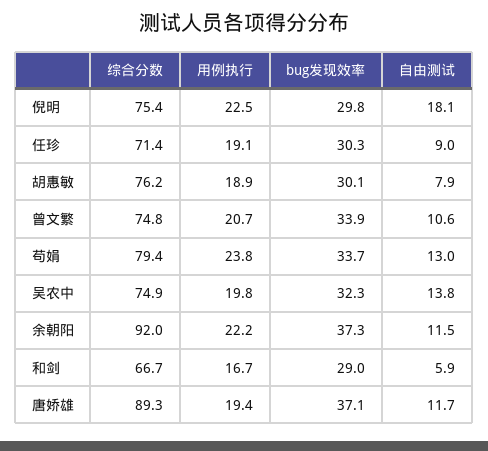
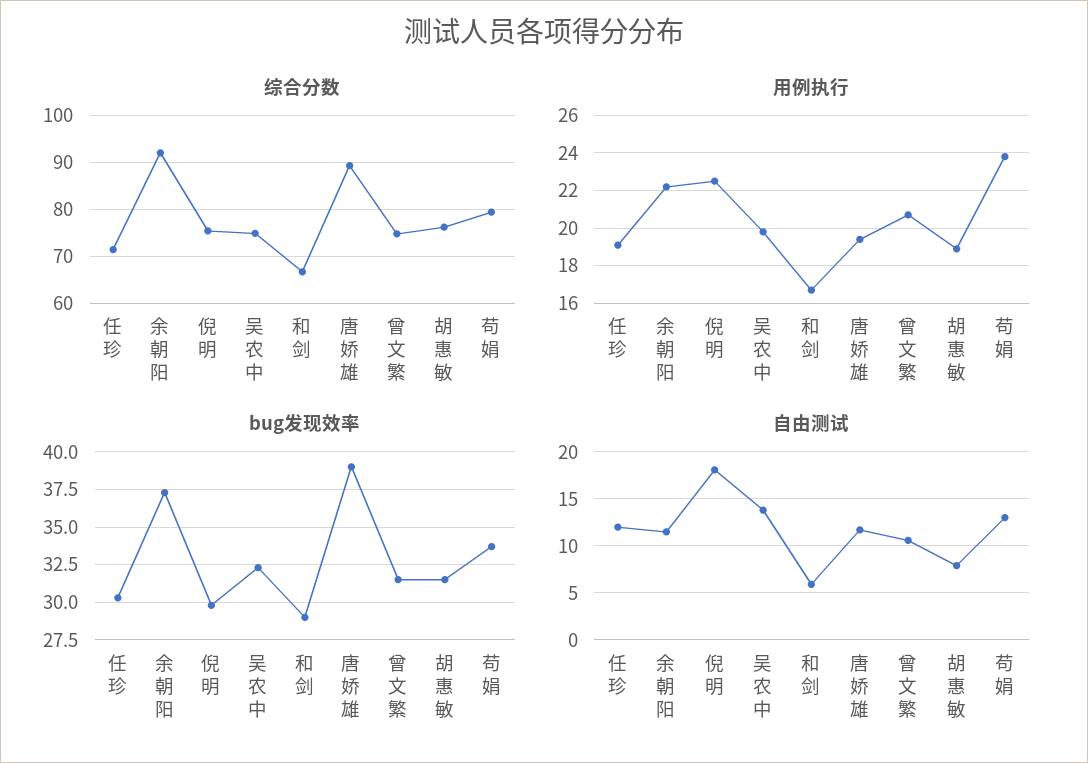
  {
    "综合分数": {
      "倪明": 75.4,
      "任珍": 71.4,
      "胡惠敏": 76.2,
      "曾文繁": 74.8,
      "苟娟": 79.4,
      "吴农中": 74.9,
      "余朝阳": 92,
      "和剑": 66.7,
      "唐娇雄": 89.3
    },
    "用例执行": {
      "倪明": 22.5,
      "任珍": 19.1,
      "胡惠敏": 18.9,
      "曾文繁": 20.7,
      "苟娟": 23.8,
      "吴农中": 19.8,
      "余朝阳": 22.2,
      "和剑": 16.7,
      "唐娇雄": 19.4
    },
    "bug发现效率": {
      "倪明": 29.8,
      "任珍": 30.3,
-     "胡惠敏": 30.1,
+     "胡惠敏": 31.5,
-     "曾文繁": 33.9,
+     "曾文繁": 31.5,
      "苟娟": 33.7,
      "吴农中": 32.3,
      "余朝阳": 37.3,
      "和剑": 29,
-     "唐娇雄": 37.1
+     "唐娇雄": 39
    },
    "自由测试": {
      "倪明": 18.1,
-     "任珍": 9,
+     "任珍": 12,
      "胡惠敏": 7.9,
      "曾文繁": 10.6,
      "苟娟": 13,
      "吴农中": 13.8,
      "余朝阳": 11.5,
      "和剑": 5.9,
      "唐娇雄": 11.7
    }
  }

